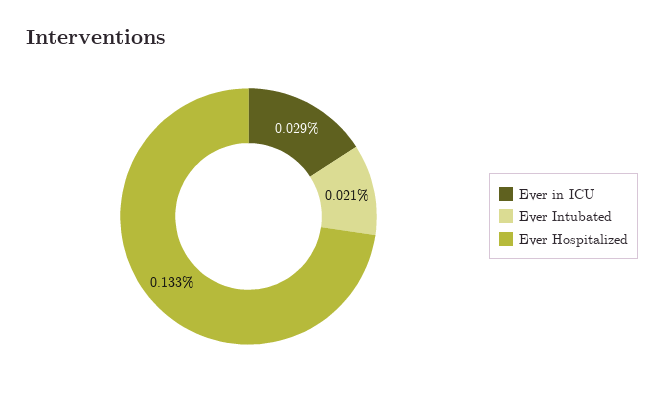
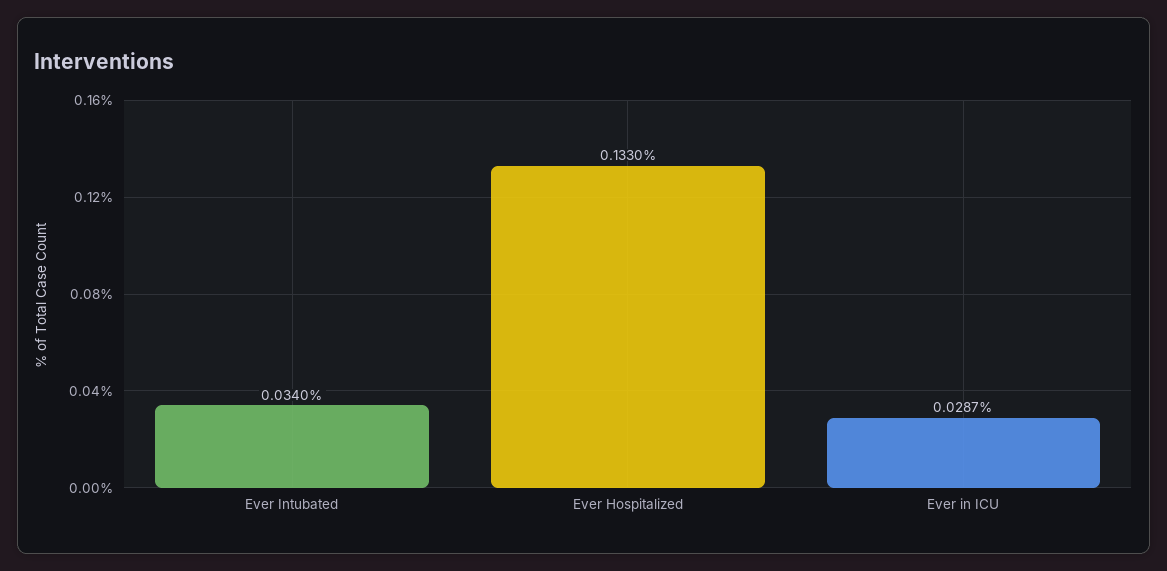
  {
    "Ever in ICU": 0.0287,
-   "Ever Intubated": 0.021,
+   "Ever Intubated": 0.034,
    "Ever Hospitalized": 0.133
  }

